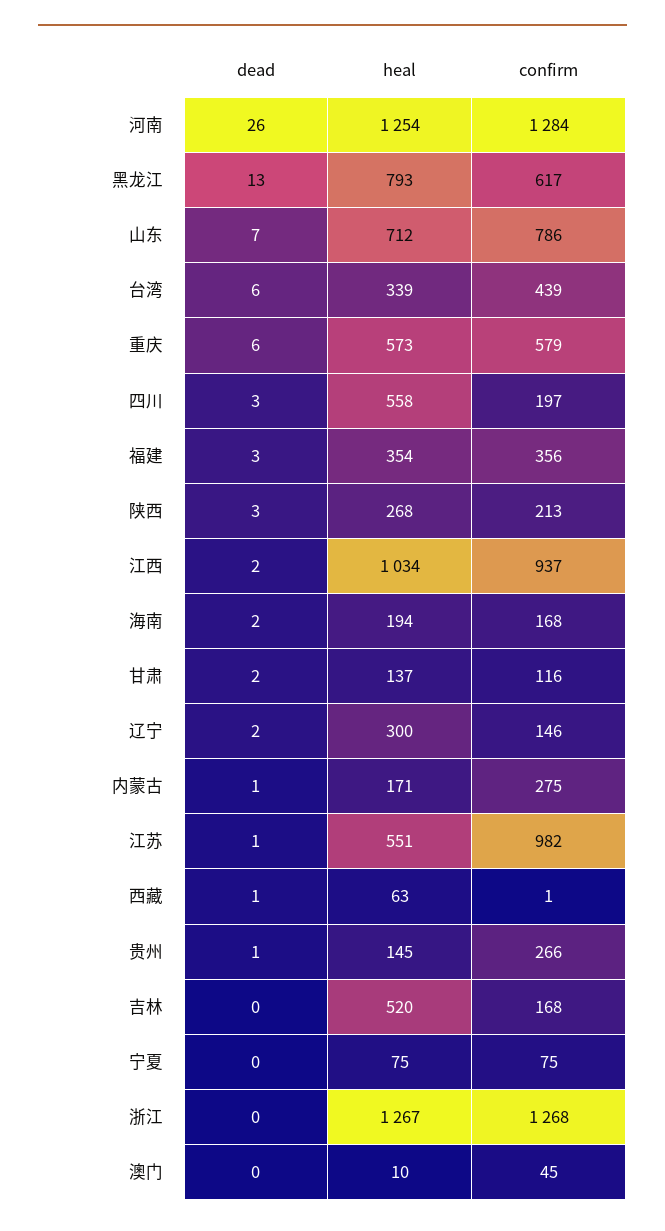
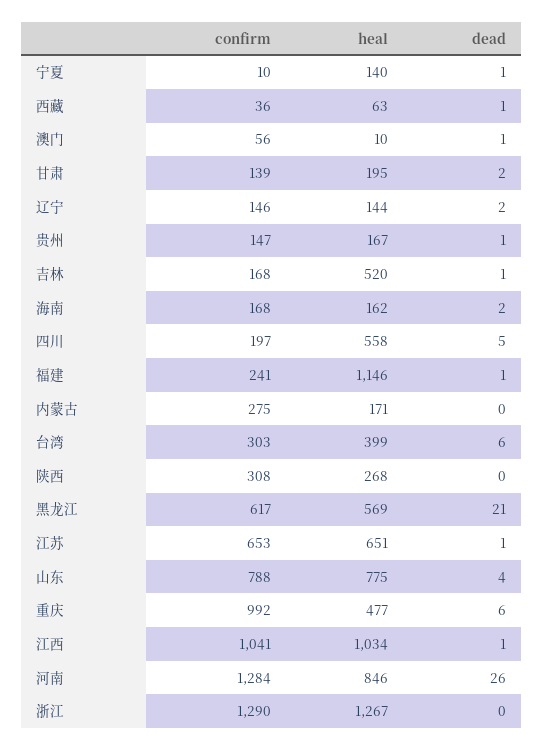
  {
    "dead": {
      "河南": 26,
-     "黑龙江": 13,
+     "黑龙江": 21,
-     "山东": 7,
+     "山东": 4,
      "台湾": 6,
      "重庆": 6,
-     "四川": 3,
+     "四川": 5,
-     "福建": 3,
+     "福建": 1,
-     "陕西": 3,
+     "陕西": 0,
-     "江西": 2,
+     "江西": 1,
      "海南": 2,
      "甘肃": 2,
      "辽宁": 2,
-     "内蒙古": 1,
+     "内蒙古": 0,
      "江苏": 1,
      "西藏": 1,
      "贵州": 1,
-     "吉林": 0,
+     "吉林": 1,
-     "宁夏": 0,
+     "宁夏": 1,
      "浙江": 0,
-     "澳门": 0
+     "澳门": 1
    },
    "heal": {
-     "河南": 1254,
+     "河南": 846,
-     "黑龙江": 793,
+     "黑龙江": 569,
-     "山东": 712,
+     "山东": 775,
-     "台湾": 339,
+     "台湾": 399,
-     "重庆": 573,
+     "重庆": 477,
      "四川": 558,
-     "福建": 354,
+     "福建": 1146,
      "陕西": 268,
      "江西": 1034,
-     "海南": 194,
+     "海南": 162,
-     "甘肃": 137,
+     "甘肃": 195,
-     "辽宁": 300,
+     "辽宁": 144,
      "内蒙古": 171,
-     "江苏": 551,
+     "江苏": 651,
      "西藏": 63,
-     "贵州": 145,
+     "贵州": 167,
      "吉林": 520,
-     "宁夏": 75,
+     "宁夏": 140,
      "浙江": 1267,
      "澳门": 10
    },
    "confirm": {
      "河南": 1284,
      "黑龙江": 617,
-     "山东": 786,
+     "山东": 788,
-     "台湾": 439,
+     "台湾": 303,
-     "重庆": 579,
+     "重庆": 992,
      "四川": 197,
-     "福建": 356,
+     "福建": 241,
-     "陕西": 213,
+     "陕西": 308,
-     "江西": 937,
+     "江西": 1041,
      "海南": 168,
-     "甘肃": 116,
+     "甘肃": 139,
      "辽宁": 146,
      "内蒙古": 275,
-     "江苏": 982,
+     "江苏": 653,
-     "西藏": 1,
+     "西藏": 36,
-     "贵州": 266,
+     "贵州": 147,
      "吉林": 168,
-     "宁夏": 75,
+     "宁夏": 10,
-     "浙江": 1268,
+     "浙江": 1290,
-     "澳门": 45
+     "澳门": 56
    }
  }

